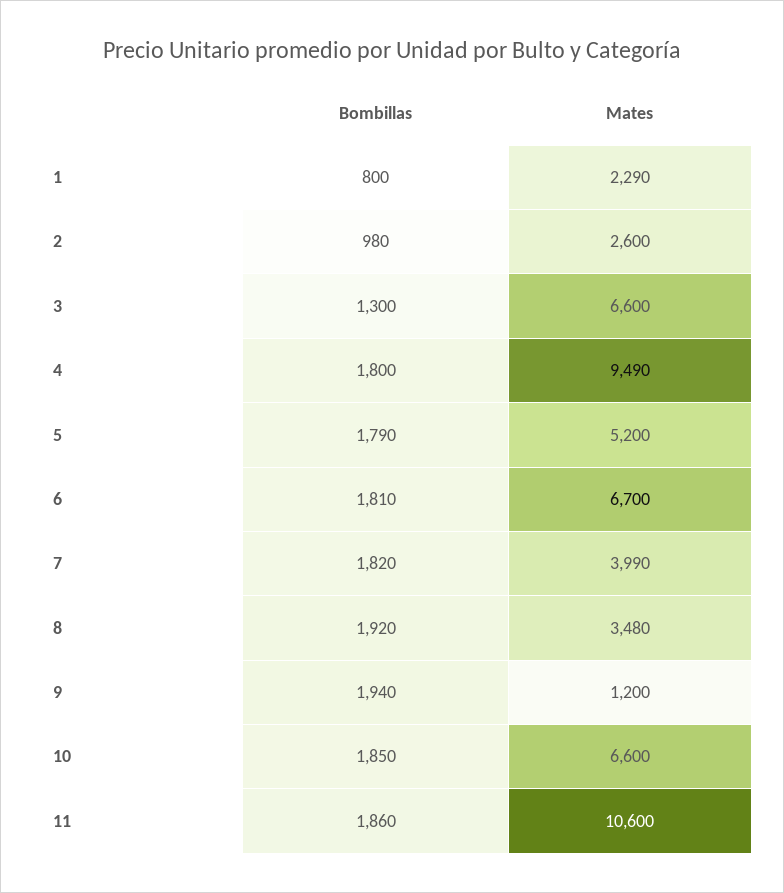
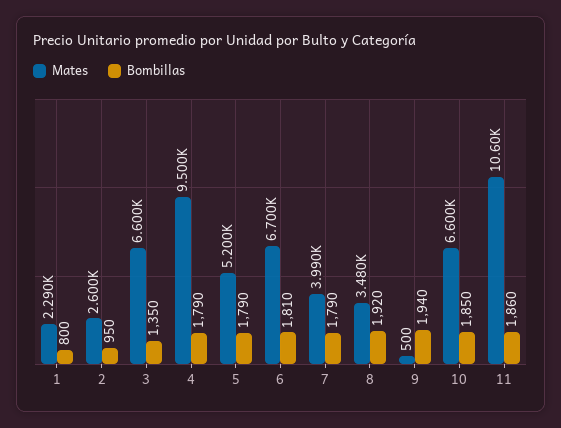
  {
    "Bombillas": {
      "1": 800,
-     "2": 980,
+     "2": 950,
-     "3": 1300,
+     "3": 1350,
-     "4": 1800,
+     "4": 1790,
      "5": 1790,
      "6": 1810,
-     "7": 1820,
+     "7": 1790,
      "8": 1920,
      "9": 1940,
      "10": 1850,
      "11": 1860
    },
    "Mates": {
      "1": 2290,
      "2": 2600,
      "3": 6600,
-     "4": 9490,
+     "4": 9500,
      "5": 5200,
      "6": 6700,
      "7": 3990,
      "8": 3480,
-     "9": 1200,
+     "9": 500,
      "10": 6600,
      "11": 10600
    }
  }

